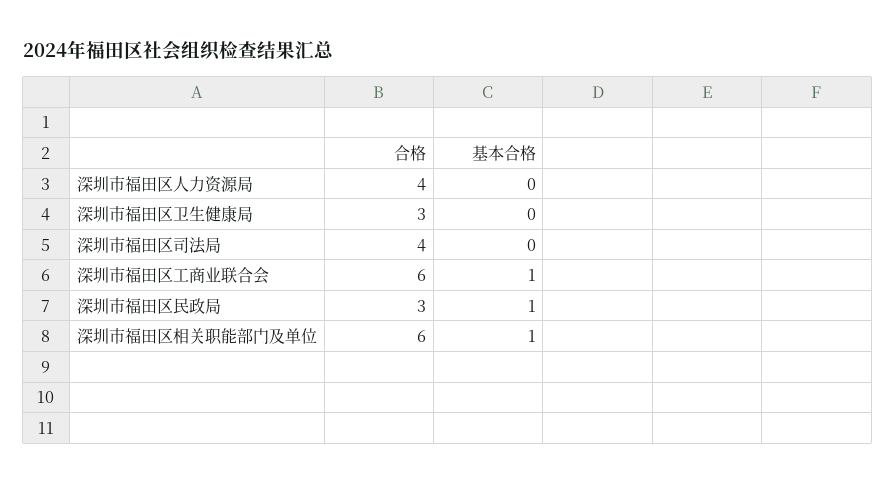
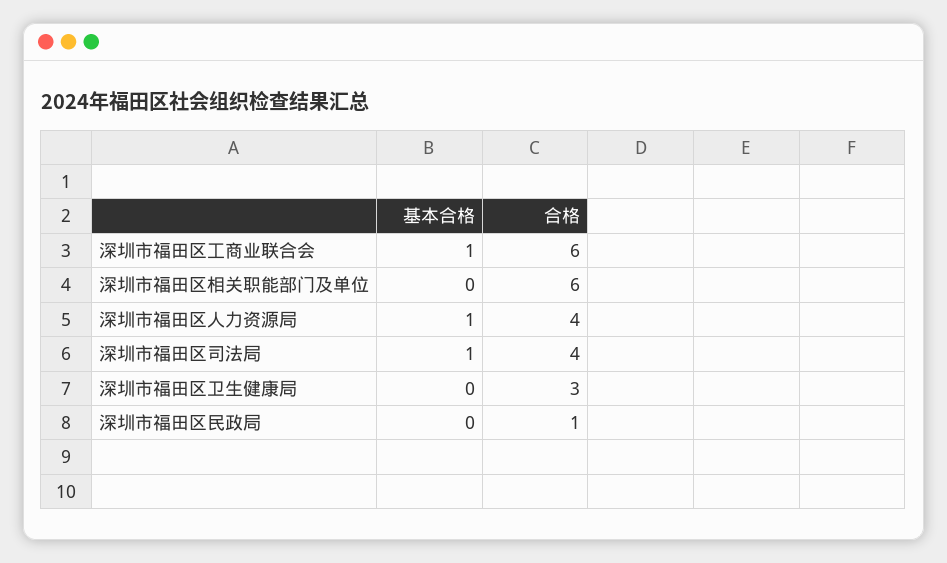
  {
    "合格": {
      "深圳市福田区人力资源局": 4,
      "深圳市福田区卫生健康局": 3,
      "深圳市福田区司法局": 4,
      "深圳市福田区工商业联合会": 6,
-     "深圳市福田区民政局": 3,
+     "深圳市福田区民政局": 1,
      "深圳市福田区相关职能部门及单位": 6
    },
    "基本合格": {
-     "深圳市福田区人力资源局": 0,
+     "深圳市福田区人力资源局": 1,
      "深圳市福田区卫生健康局": 0,
-     "深圳市福田区司法局": 0,
+     "深圳市福田区司法局": 1,
      "深圳市福田区工商业联合会": 1,
-     "深圳市福田区民政局": 1,
+     "深圳市福田区民政局": 0,
-     "深圳市福田区相关职能部门及单位": 1
+     "深圳市福田区相关职能部门及单位": 0
    }
  }

